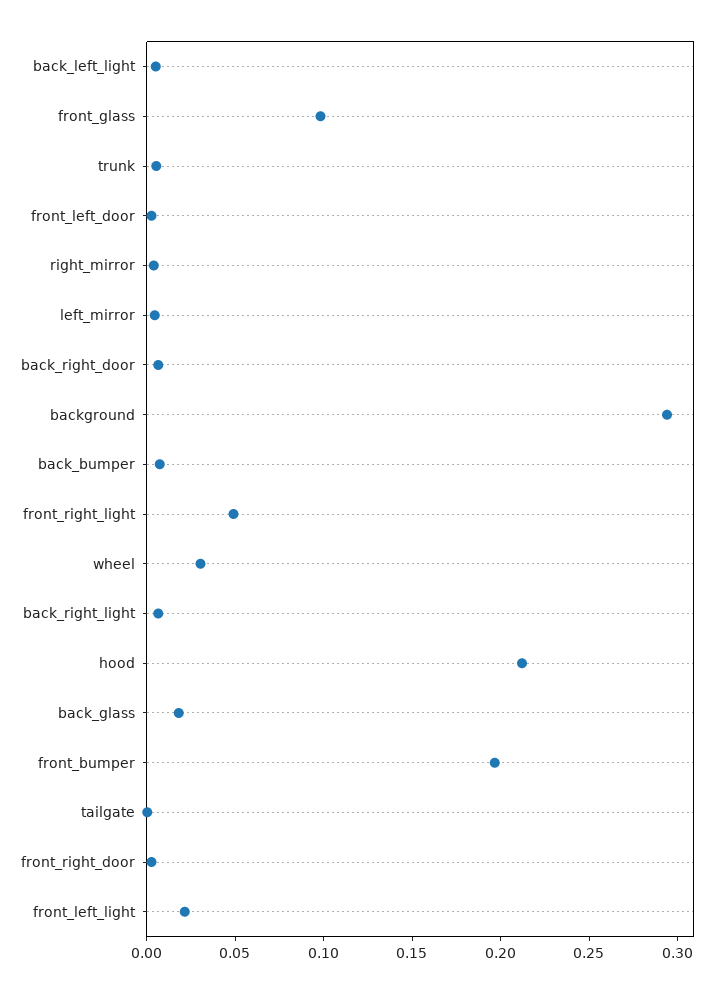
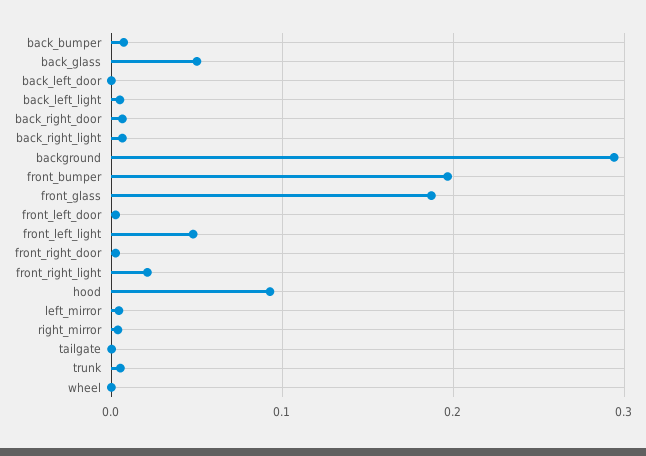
  {
    "back_left_light": 0.01,
-   "front_glass": 0.1,
+   "front_glass": 0.19,
    "trunk": 0.01,
    "front_left_door": 0,
    "right_mirror": 0,
    "left_mirror": 0,
    "back_right_door": 0.01,
    "background": 0.29,
    "back_bumper": 0.01,
-   "front_right_light": 0.05,
+   "front_right_light": 0.02,
-   "wheel": 0.03,
+   "wheel": 0,
    "back_right_light": 0.01,
-   "hood": 0.21,
+   "hood": 0.09,
-   "back_glass": 0.02,
+   "back_glass": 0.05,
    "front_bumper": 0.2,
    "tailgate": 0,
    "front_right_door": 0,
-   "front_left_light": 0.02
+   "front_left_light": 0.05,
+   "back_left_door": 0
  }

